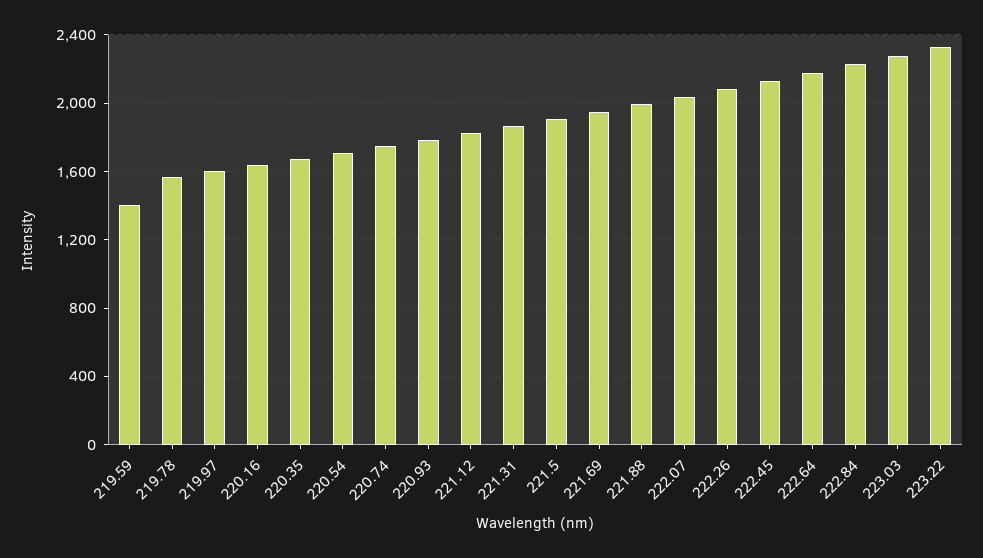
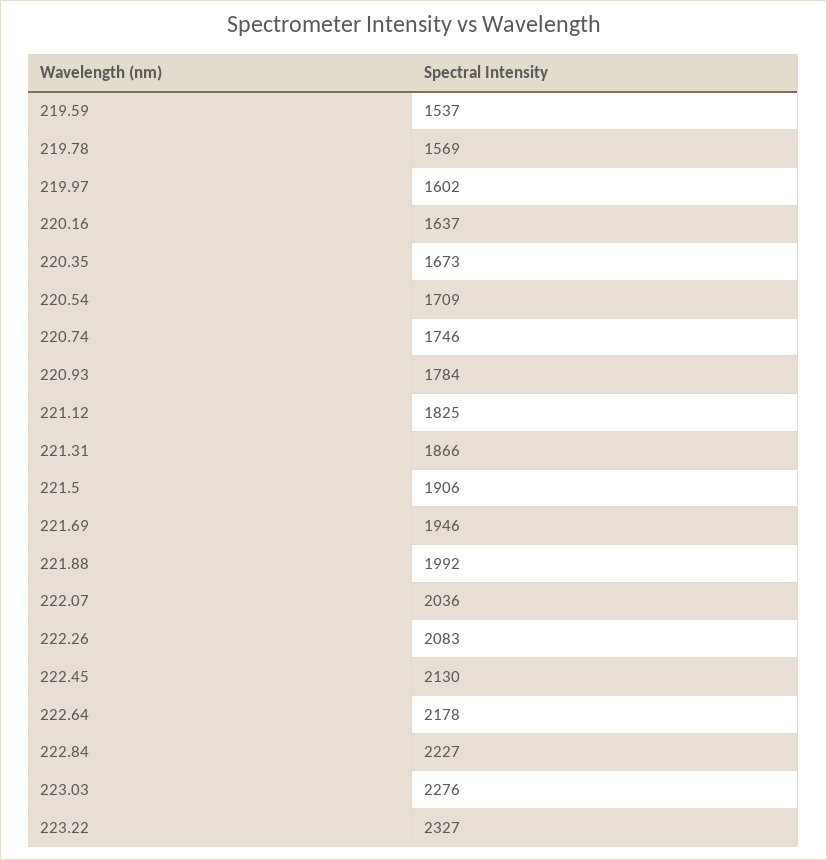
  {
-   "219.59": 1400,
+   "219.59": 1537,
    "219.78": 1569,
    "219.97": 1602,
    "220.16": 1637,
    "220.35": 1673,
    "220.54": 1709,
    "220.74": 1746,
    "220.93": 1784,
    "221.12": 1825,
    "221.31": 1866,
    "221.5": 1906,
    "221.69": 1946,
    "221.88": 1992,
    "222.07": 2036,
    "222.26": 2083,
    "222.45": 2130,
    "222.64": 2178,
    "222.84": 2227,
    "223.03": 2276,
    "223.22": 2327
  }

